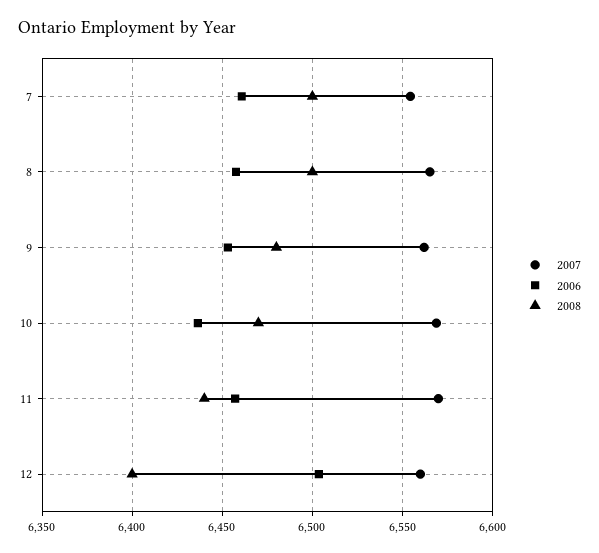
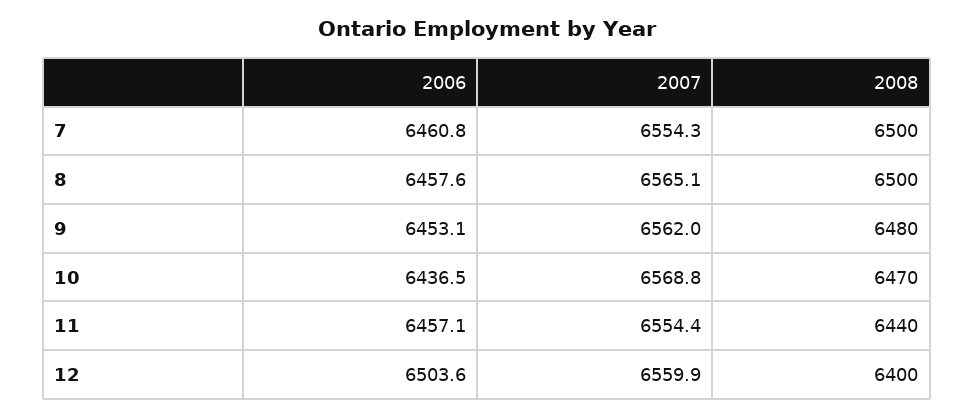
  {
    "2007": {
      "7": 6554.3,
      "8": 6565.1,
      "9": 6562,
      "10": 6568.8,
-     "11": 6570,
+     "11": 6554.4,
      "12": 6559.9
    },
    "2006": {
      "7": 6460.8,
      "8": 6457.6,
      "9": 6453.1,
      "10": 6436.5,
      "11": 6457.1,
      "12": 6503.6
    },
    "2008": {
      "7": 6500,
      "8": 6500,
      "9": 6480,
      "10": 6470,
      "11": 6440,
      "12": 6400
    }
  }

